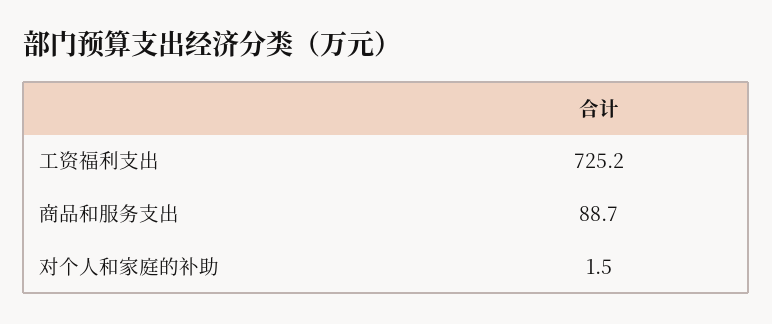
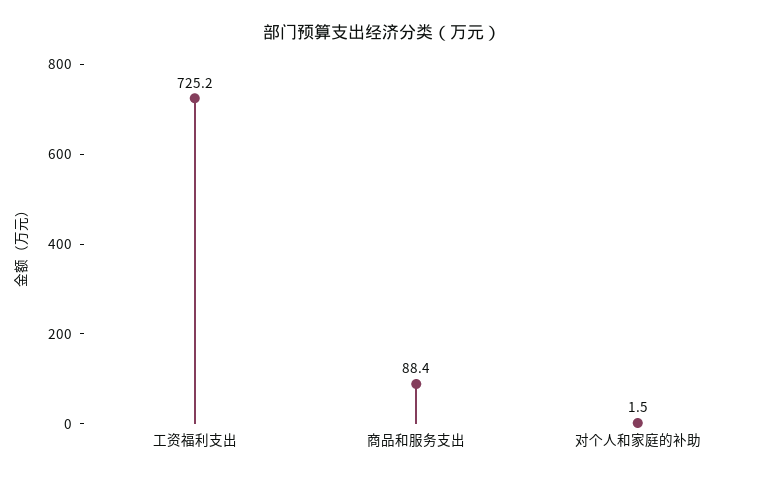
  {
    "工资福利支出": 725.2,
-   "商品和服务支出": 88.7,
+   "商品和服务支出": 88.4,
    "对个人和家庭的补助": 1.5
  }

